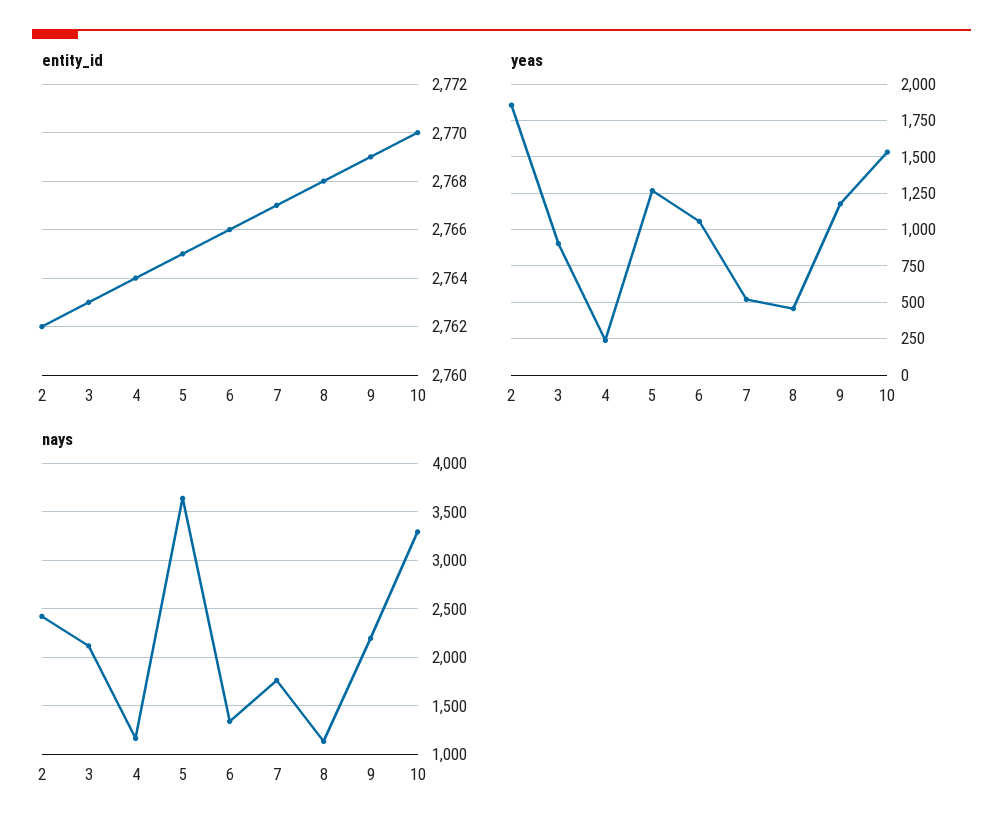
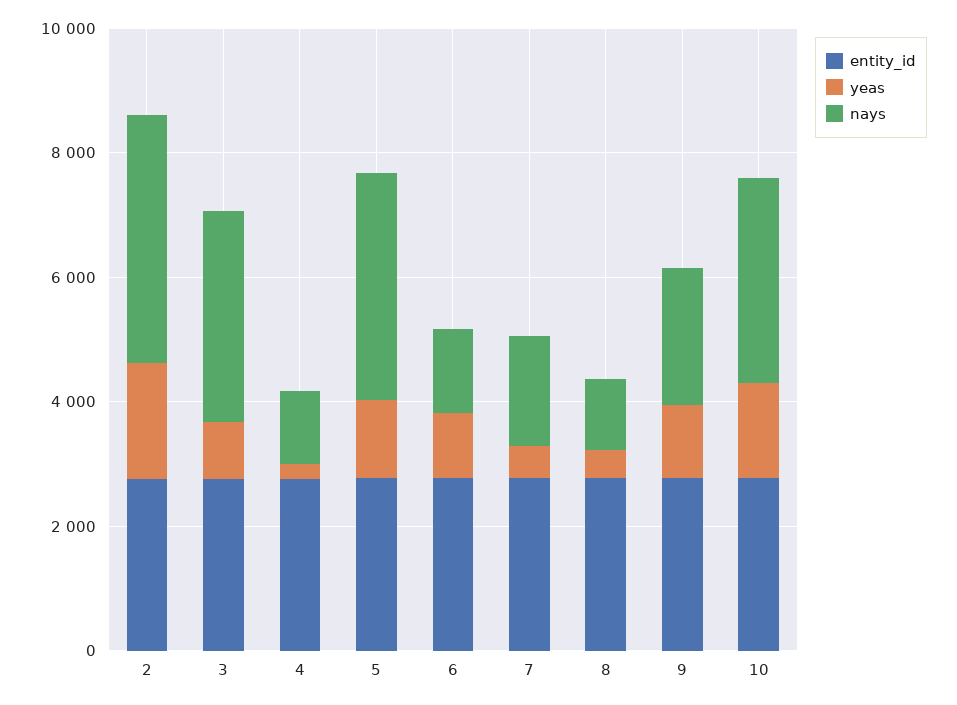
  {
    "entity_id": {
      "2": 2762,
      "3": 2763,
      "4": 2764,
      "5": 2765,
      "6": 2766,
      "7": 2767,
      "8": 2768,
      "9": 2769,
      "10": 2770
    },
    "yeas": {
      "2": 1850,
      "3": 900,
      "4": 250,
      "5": 1250,
      "6": 1050,
      "7": 500,
      "8": 450,
      "9": 1200,
      "10": 1550
    },
    "nays": {
-     "2": 2400,
+     "2": 4000,
-     "3": 2100,
+     "3": 3500,
      "4": 1200,
      "5": 3600,
      "6": 1300,
      "7": 1800,
      "8": 1100,
      "9": 2200,
      "10": 3300
    }
  }

